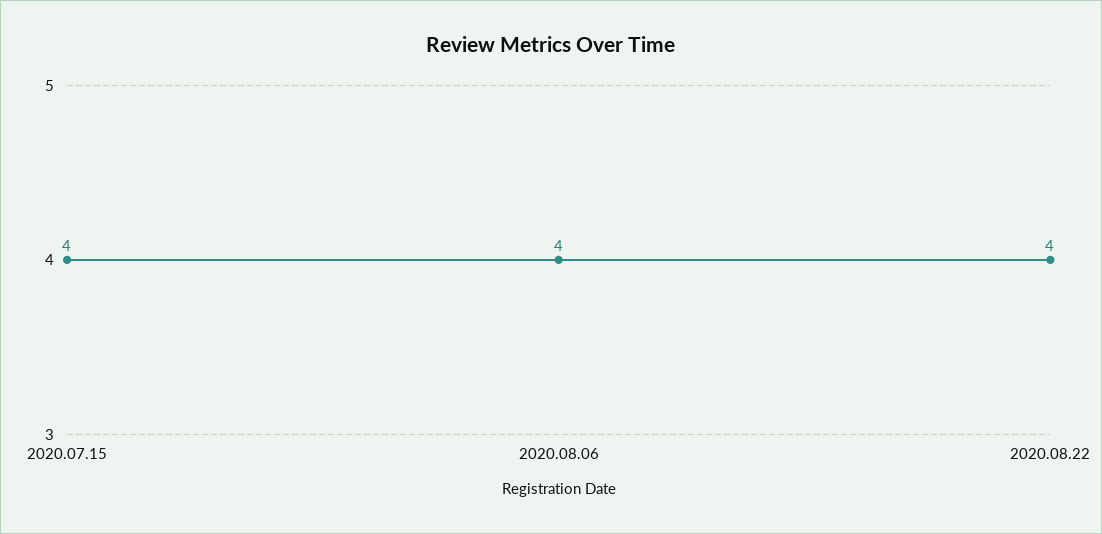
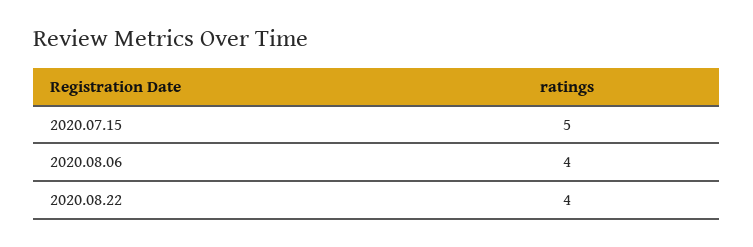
  {
-   "2020.07.15": 4,
+   "2020.07.15": 5,
    "2020.08.06": 4,
    "2020.08.22": 4
  }

